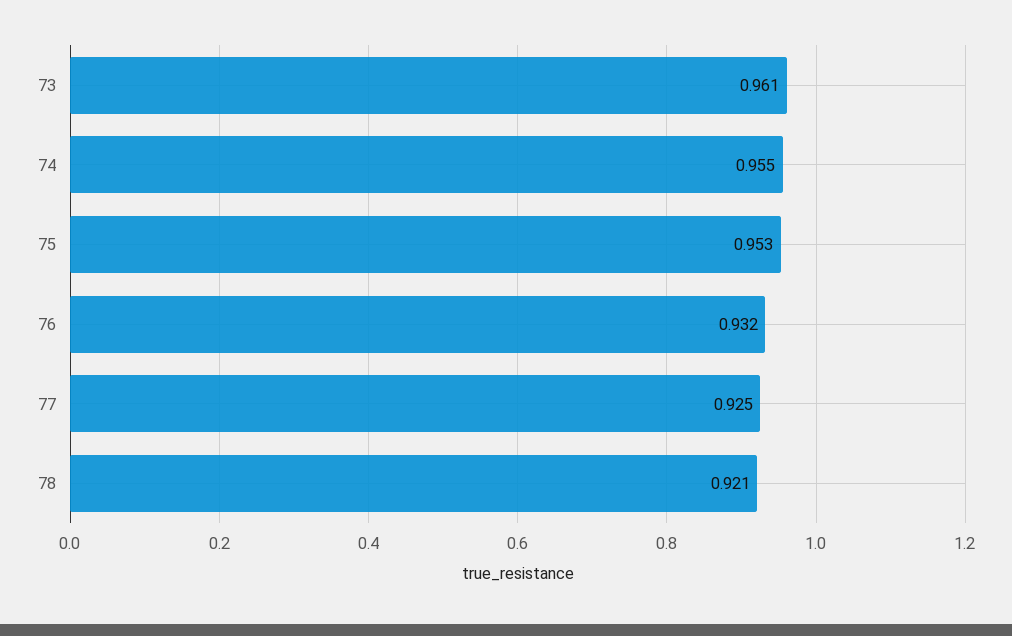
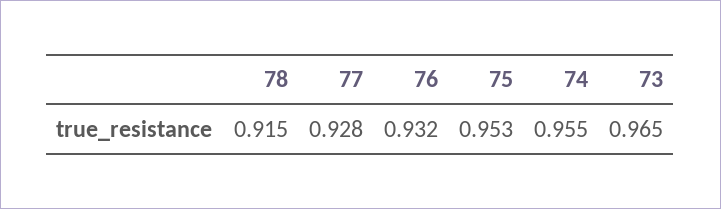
  {
-   "73": 0.961,
+   "73": 0.965,
    "74": 0.955,
    "75": 0.953,
    "76": 0.932,
-   "77": 0.925,
+   "77": 0.928,
-   "78": 0.921
+   "78": 0.915
  }

